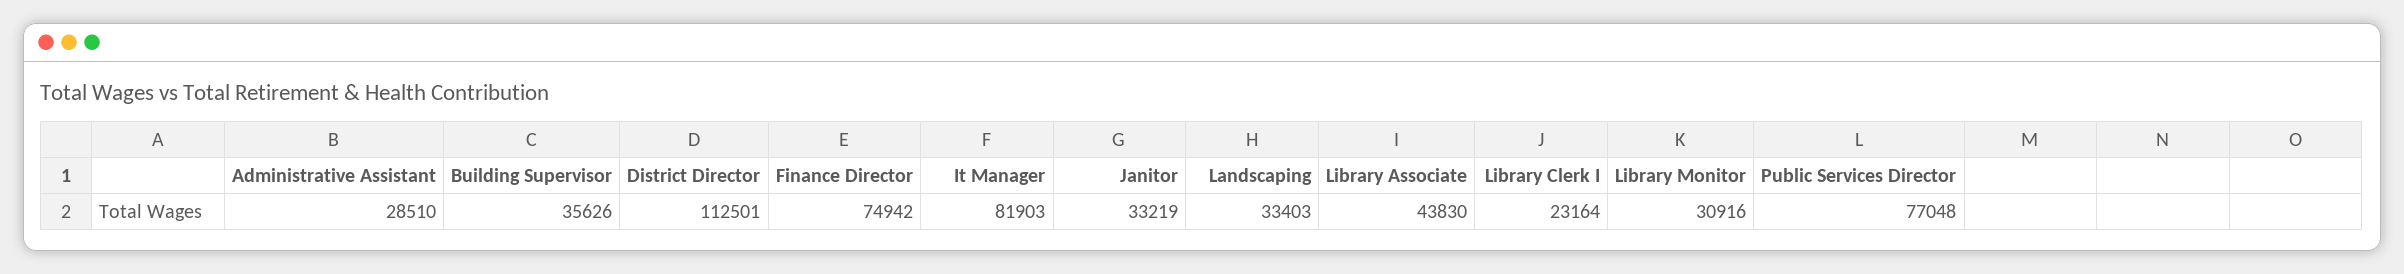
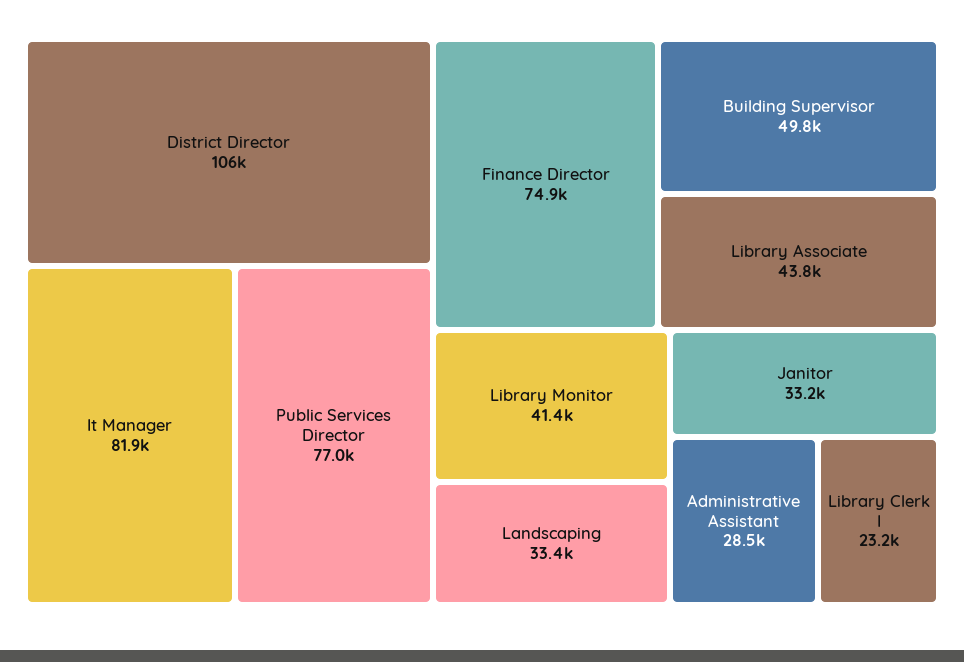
  {
    "Administrative Assistant": 28510,
-   "Building Supervisor": 35626,
+   "Building Supervisor": 49800,
-   "District Director": 112501,
+   "District Director": 106000,
    "Finance Director": 74942,
    "It Manager": 81903,
    "Janitor": 33219,
    "Landscaping": 33403,
    "Library Associate": 43830,
    "Library Clerk I": 23164,
-   "Library Monitor": 30916,
+   "Library Monitor": 41400,
    "Public Services Director": 77048
  }

